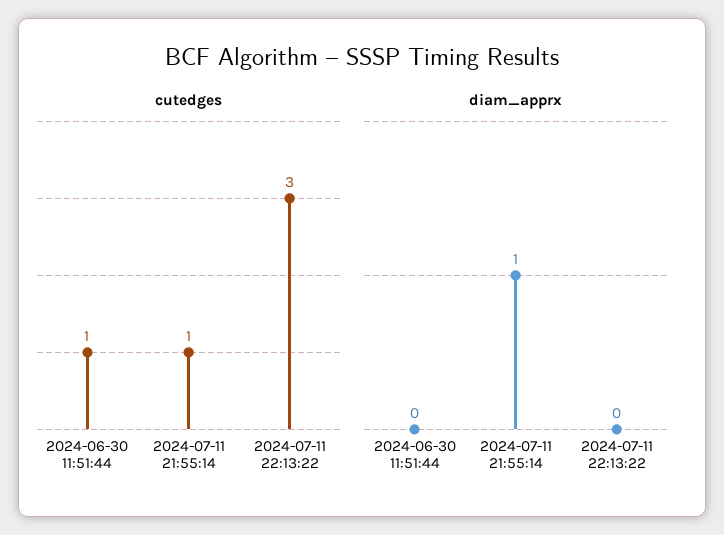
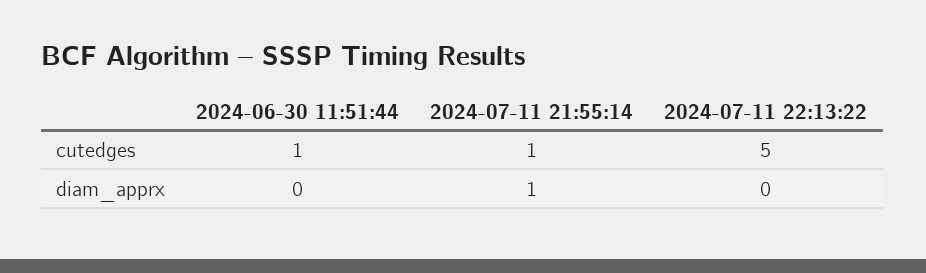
  {
    "cutedges": {
      "2024-06-30 11:51:44": 1,
      "2024-07-11 21:55:14": 1,
-     "2024-07-11 22:13:22": 3
+     "2024-07-11 22:13:22": 5
    },
    "diam_apprx": {
      "2024-06-30 11:51:44": 0,
      "2024-07-11 21:55:14": 1,
      "2024-07-11 22:13:22": 0
    }
  }

